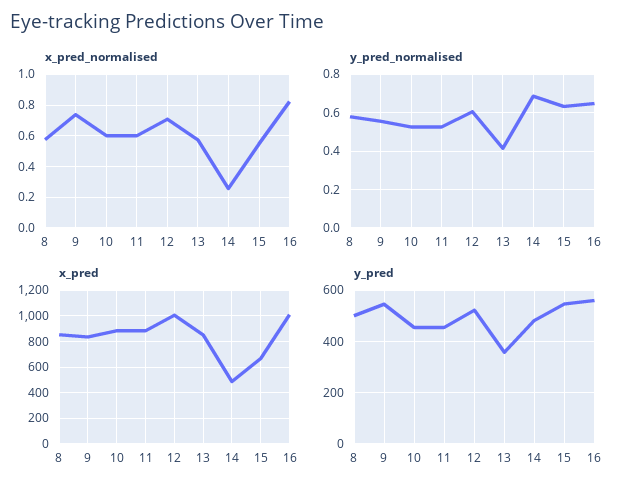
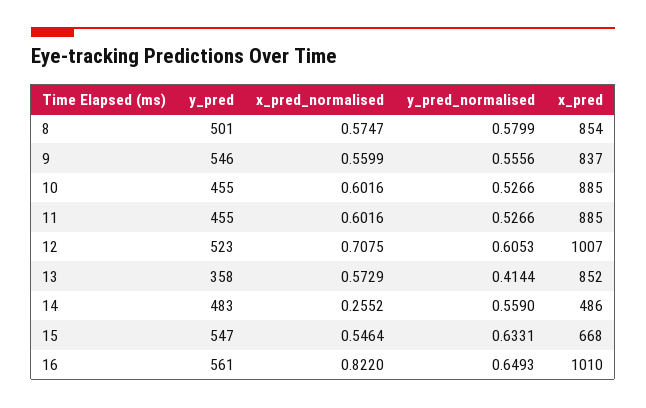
  {
    "x_pred_normalised": {
      "8": 0.5747,
-     "9": 0.75,
+     "9": 0.5599,
      "10": 0.6016,
      "11": 0.6016,
      "12": 0.7075,
      "13": 0.5729,
      "14": 0.2552,
      "15": 0.5464,
      "16": 0.822
    },
    "y_pred_normalised": {
      "8": 0.5799,
      "9": 0.5556,
      "10": 0.5266,
      "11": 0.5266,
      "12": 0.6053,
      "13": 0.4144,
-     "14": 0.7,
+     "14": 0.559,
      "15": 0.6331,
      "16": 0.6493
    },
    "x_pred": {
      "8": 854,
      "9": 837,
      "10": 885,
      "11": 885,
      "12": 1007,
      "13": 852,
      "14": 486,
      "15": 668,
      "16": 1010
    },
    "y_pred": {
      "8": 501,
      "9": 546,
      "10": 455,
      "11": 455,
      "12": 523,
      "13": 358,
      "14": 483,
      "15": 547,
      "16": 561
    }
  }

